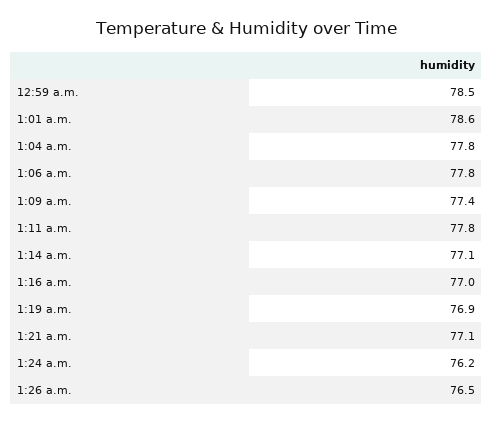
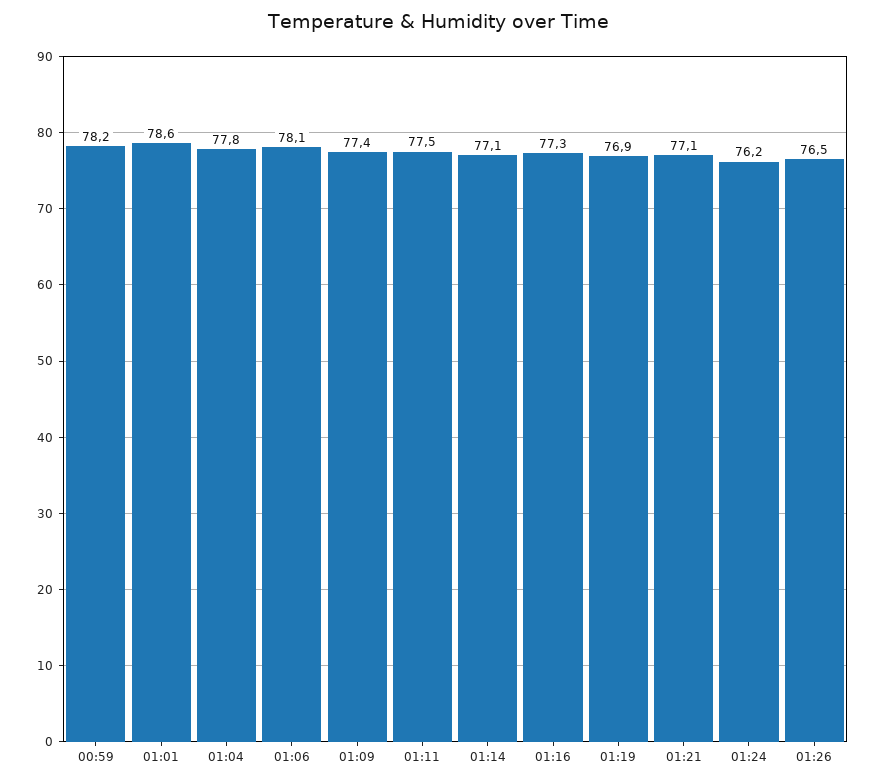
  {
-   "12:59 a.m.": 78.5,
+   "12:59 a.m.": 78.2,
    "1:01 a.m.": 78.6,
    "1:04 a.m.": 77.8,
-   "1:06 a.m.": 77.8,
+   "1:06 a.m.": 78.1,
    "1:09 a.m.": 77.4,
-   "1:11 a.m.": 77.8,
+   "1:11 a.m.": 77.5,
    "1:14 a.m.": 77.1,
-   "1:16 a.m.": 77,
+   "1:16 a.m.": 77.3,
    "1:19 a.m.": 76.9,
    "1:21 a.m.": 77.1,
    "1:24 a.m.": 76.2,
    "1:26 a.m.": 76.5
  }

